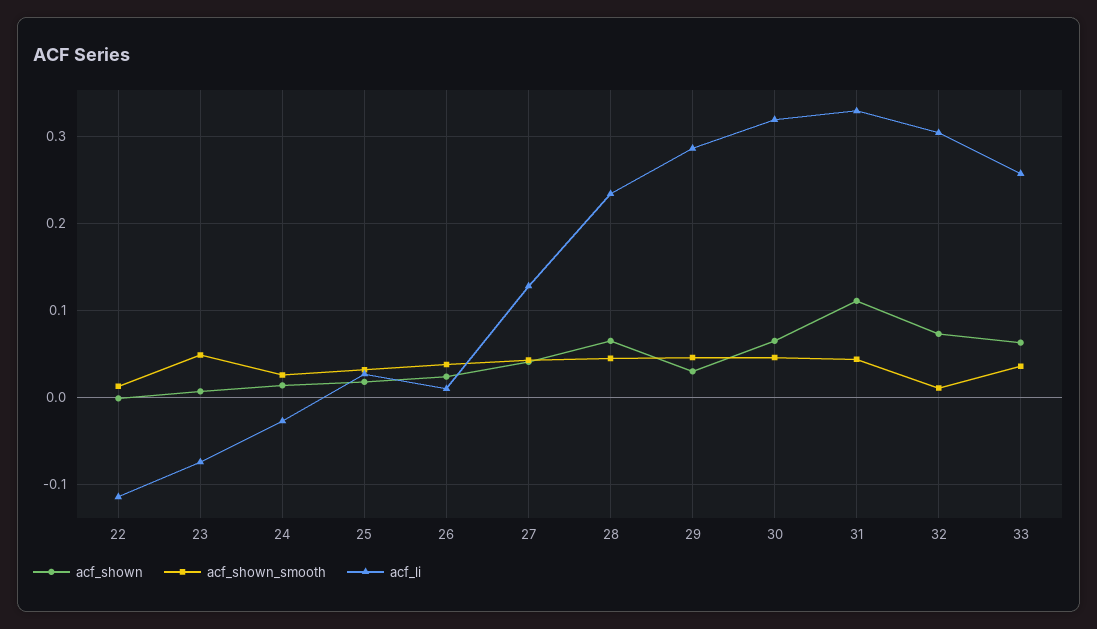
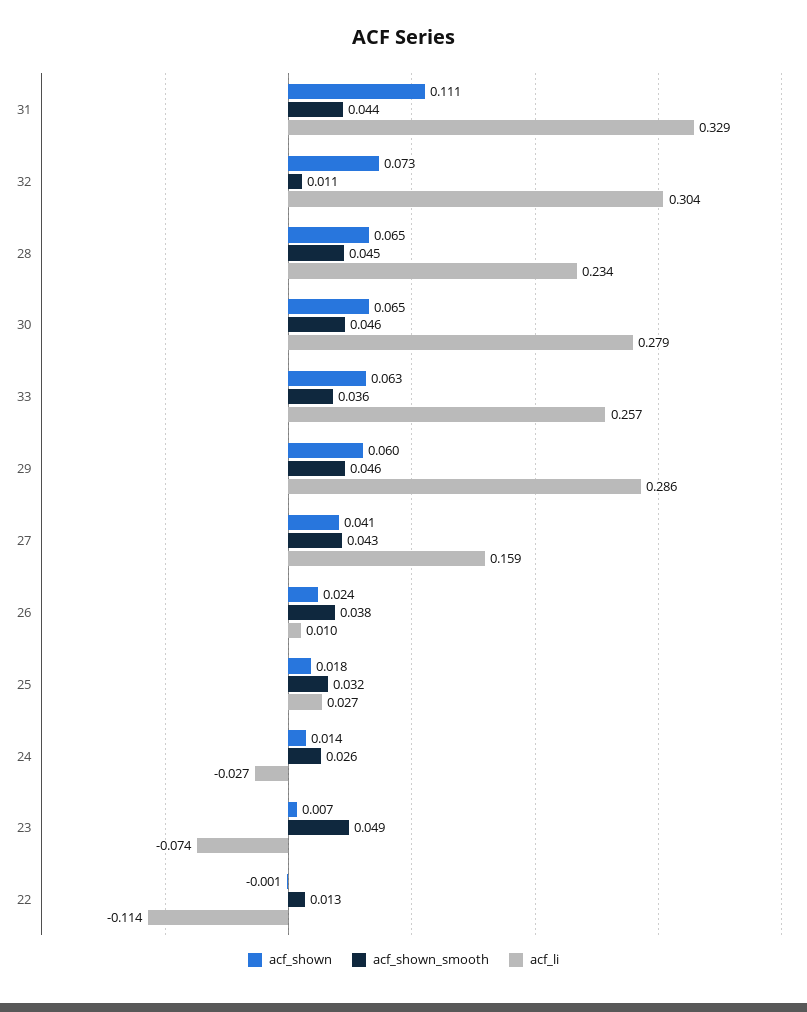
  {
    "acf_shown": {
      "22": -0.001,
      "23": 0.007,
      "24": 0.014,
      "25": 0.018,
      "26": 0.024,
      "27": 0.041,
      "28": 0.065,
-     "29": 0.03,
+     "29": 0.06,
      "30": 0.065,
      "31": 0.111,
      "32": 0.073,
      "33": 0.063
    },
    "acf_shown_smooth": {
      "22": 0.013,
      "23": 0.049,
      "24": 0.026,
      "25": 0.032,
      "26": 0.038,
      "27": 0.043,
      "28": 0.045,
      "29": 0.046,
      "30": 0.046,
      "31": 0.044,
      "32": 0.011,
      "33": 0.036
    },
    "acf_li": {
      "22": -0.114,
      "23": -0.074,
      "24": -0.027,
      "25": 0.027,
      "26": 0.01,
-     "27": 0.13,
+     "27": 0.159,
      "28": 0.234,
      "29": 0.286,
-     "30": 0.32,
+     "30": 0.279,
      "31": 0.329,
      "32": 0.304,
      "33": 0.257
    }
  }

